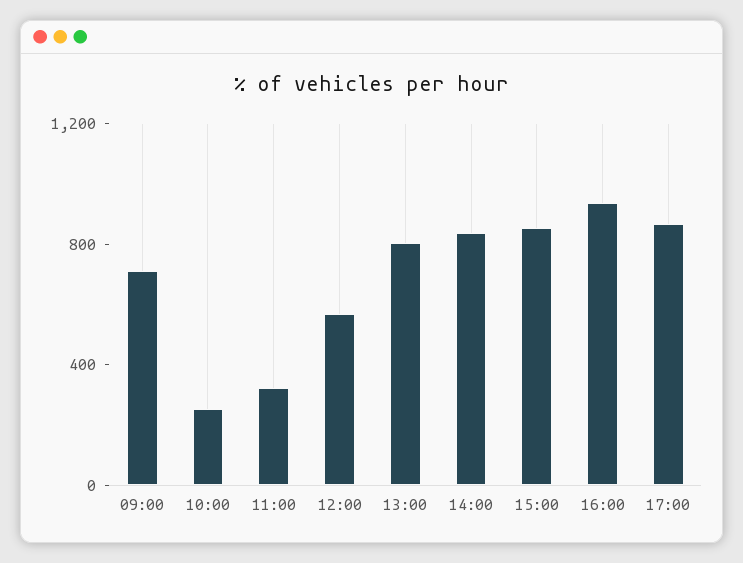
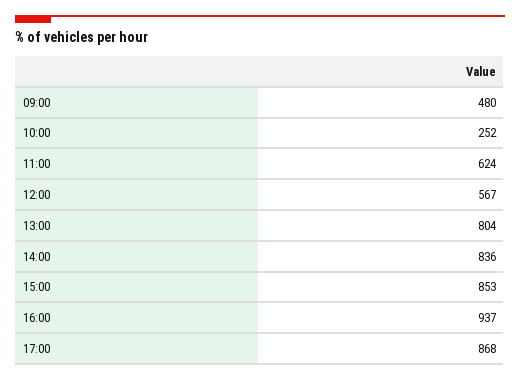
  {
-   "09:00": 700,
+   "09:00": 480,
    "10:00": 252,
-   "11:00": 300,
+   "11:00": 624,
    "12:00": 567,
    "13:00": 804,
    "14:00": 836,
    "15:00": 853,
    "16:00": 937,
    "17:00": 868
  }

